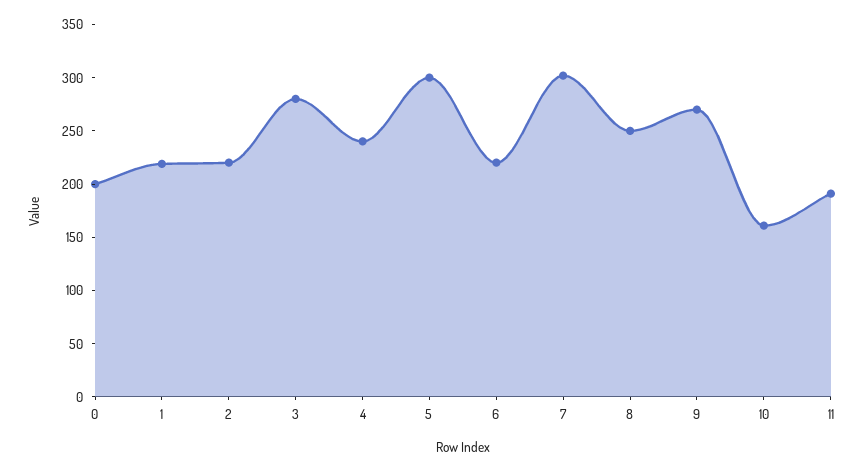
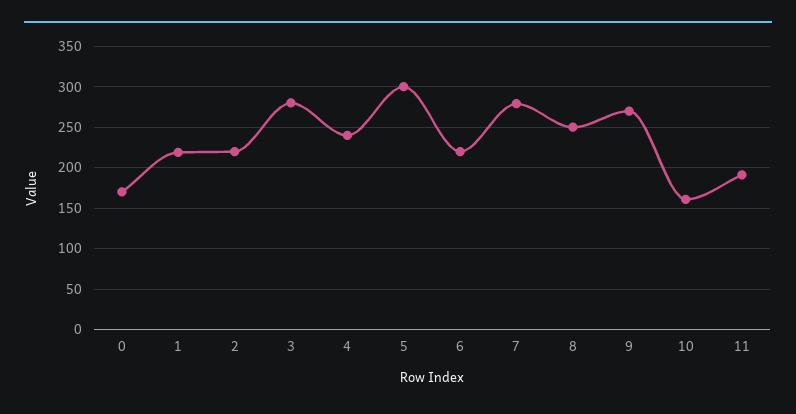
  {
-   "0": 200,
+   "0": 170,
    "1": 220,
    "2": 220,
    "3": 280,
    "4": 240,
    "5": 300,
    "6": 220,
-   "7": 300,
+   "7": 280,
    "8": 250,
    "9": 270,
    "10": 160,
    "11": 190
  }

